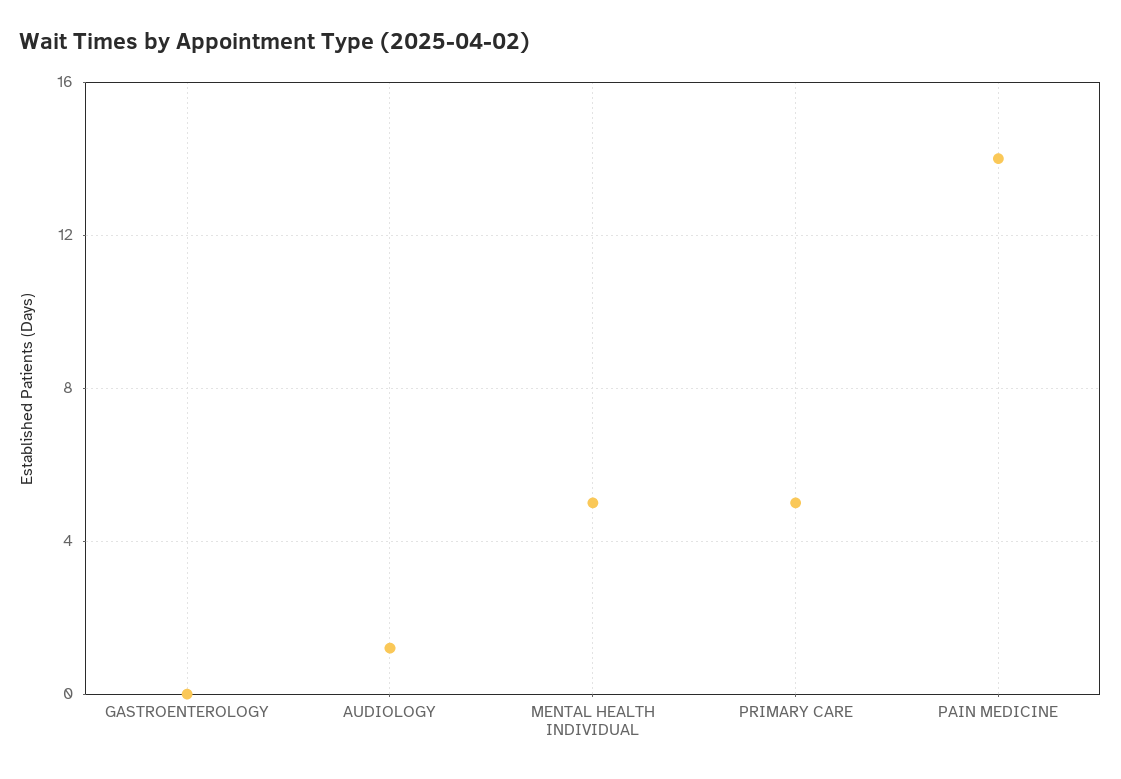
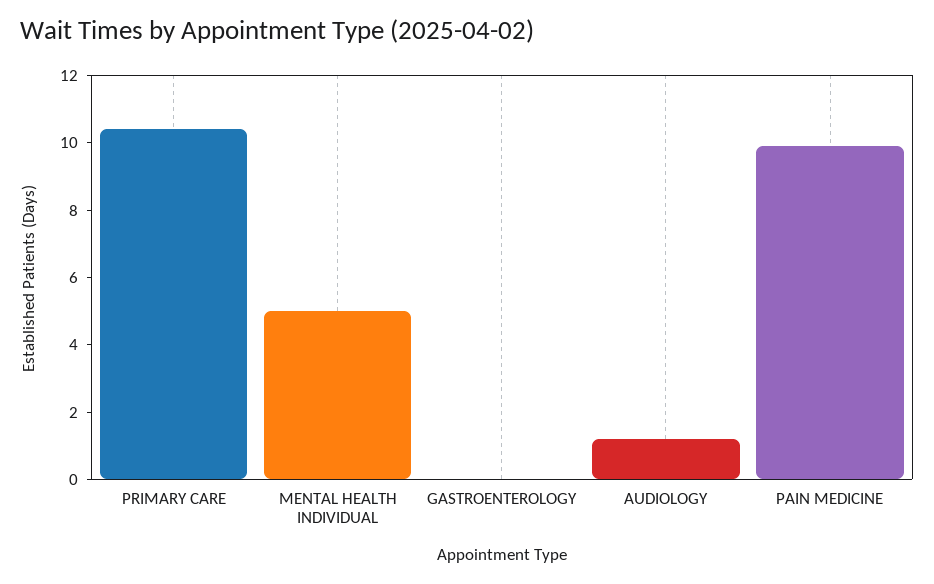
  {
    "GASTROENTEROLOGY": 0,
    "AUDIOLOGY": 1,
    "MENTAL HEALTH INDIVIDUAL": 5,
-   "PRIMARY CARE": 5,
+   "PRIMARY CARE": 10.5,
-   "PAIN MEDICINE": 14
+   "PAIN MEDICINE": 10
  }

